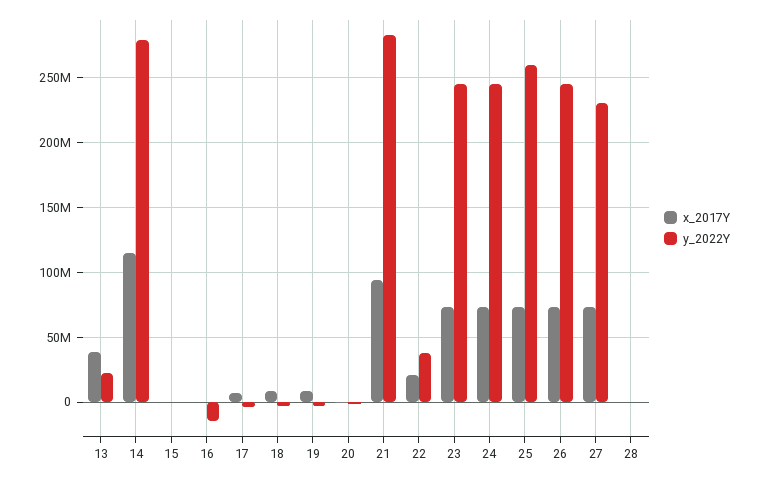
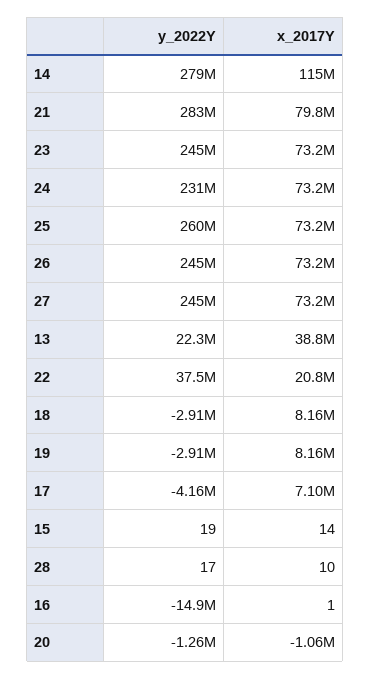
  {
    "x_2017Y": {
      "13": 38800000,
      "14": 115000000,
      "15": 14,
      "16": 1,
      "17": 7100000,
      "18": 8160000,
      "19": 8160000,
      "20": -1060000,
-     "21": 95000000,
+     "21": 79800000,
      "22": 20800000,
      "23": 73200000,
      "24": 73200000,
      "25": 73200000,
      "26": 73200000,
      "27": 73200000,
      "28": 10
    },
    "y_2022Y": {
      "13": 22300000,
      "14": 279000000,
      "15": 19,
      "16": -14900000,
      "17": -4160000,
      "18": -2910000,
      "19": -2910000,
      "20": -1260000,
      "21": 283000000,
      "22": 37500000,
      "23": 245000000,
-     "24": 245000000,
+     "24": 231000000,
      "25": 260000000,
      "26": 245000000,
-     "27": 230000000,
+     "27": 245000000,
      "28": 17
    }
  }

